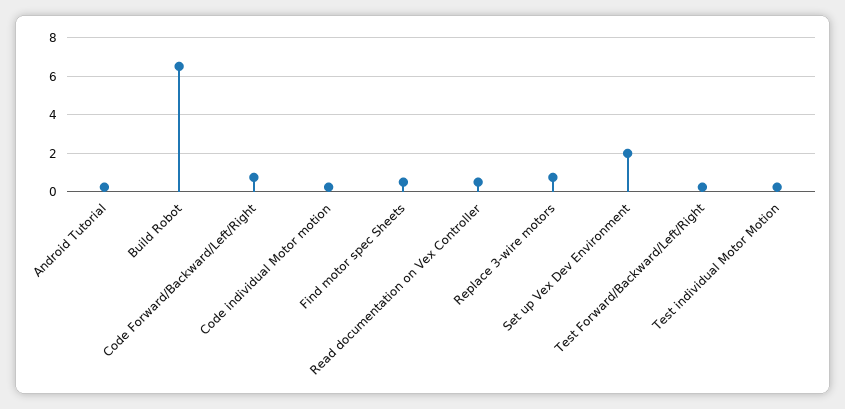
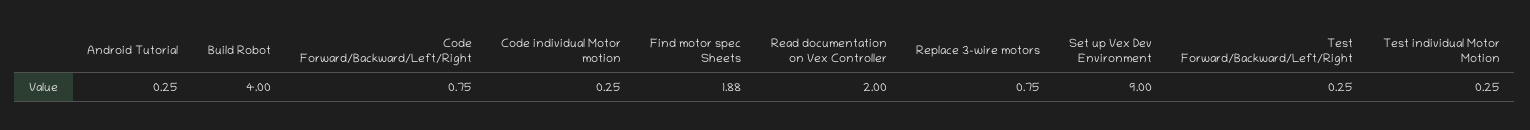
  {
    "Android Tutorial": 0.25,
-   "Build Robot": 6.5,
+   "Build Robot": 4,
    "Code Forward/Backward/Left/Right": 0.75,
    "Code individual Motor motion": 0.25,
-   "Find motor spec Sheets": 0.5,
+   "Find motor spec Sheets": 1.88,
-   "Read documentation on Vex Controller": 0.5,
+   "Read documentation on Vex Controller": 2,
    "Replace 3-wire motors": 0.75,
-   "Set up Vex Dev Environment": 2,
+   "Set up Vex Dev Environment": 9,
    "Test Forward/Backward/Left/Right": 0.25,
    "Test individual Motor Motion": 0.25
  }

